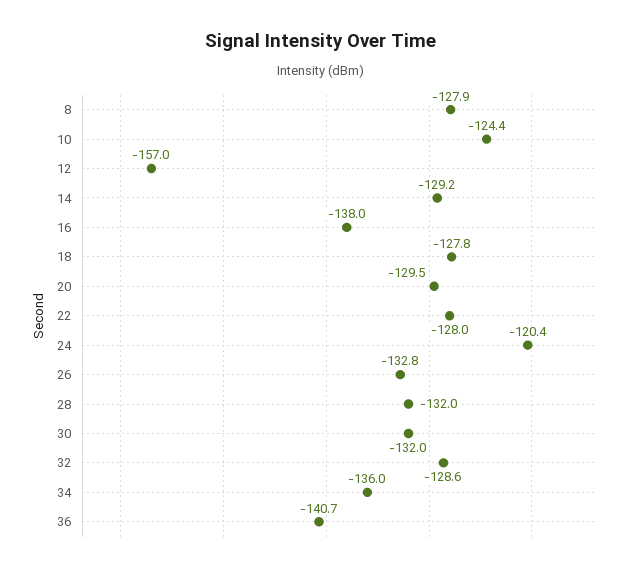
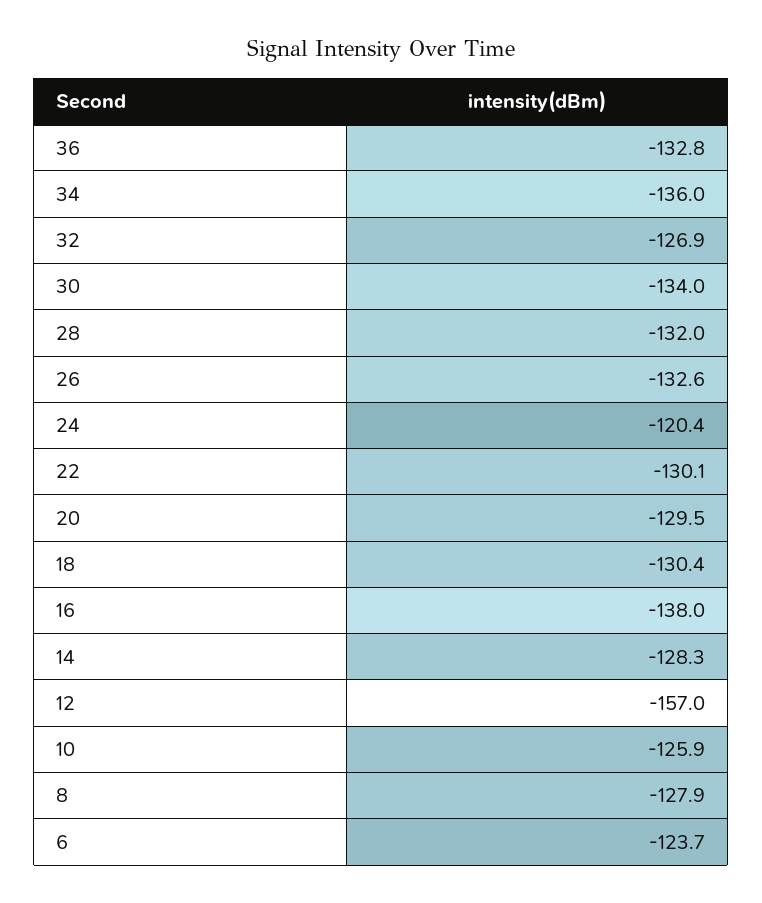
  {
    "8": -127.9,
-   "10": -124.4,
+   "10": -125.9,
    "12": -157,
-   "14": -129.2,
+   "14": -128.3,
    "16": -138,
-   "18": -127.8,
+   "18": -130.4,
    "20": -129.5,
-   "22": -128,
+   "22": -130.1,
    "24": -120.4,
-   "26": -132.8,
+   "26": -132.6,
    "28": -132,
-   "30": -132,
+   "30": -134,
-   "32": -128.6,
+   "32": -126.9,
    "34": -136,
-   "36": -140.7
+   "36": -132.8,
+   "6": -123.7
  }

